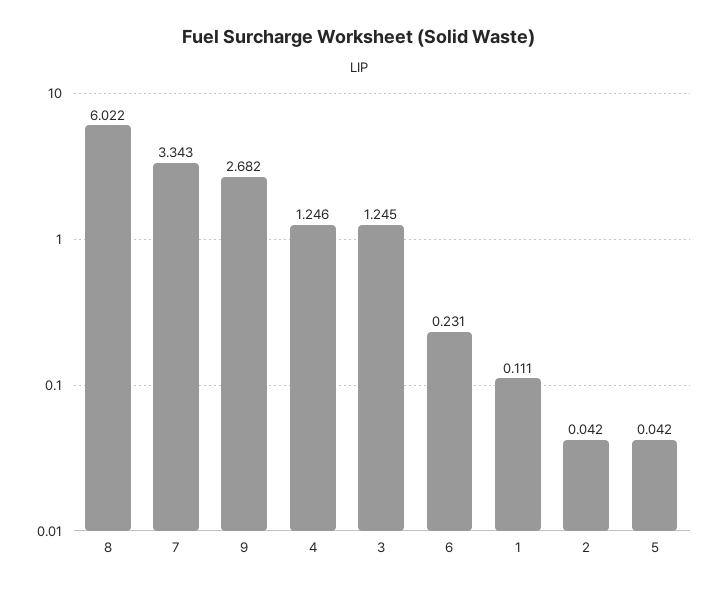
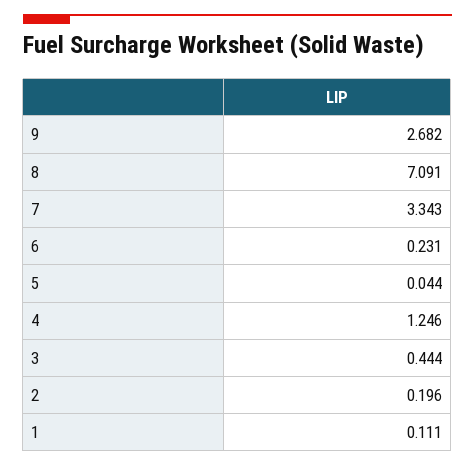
  {
-   "8": 6.022,
+   "8": 7.091,
    "7": 3.343,
    "9": 2.682,
    "4": 1.246,
-   "3": 1.245,
+   "3": 0.444,
    "6": 0.231,
    "1": 0.111,
-   "2": 0.042,
+   "2": 0.196,
-   "5": 0.042
+   "5": 0.044
  }

